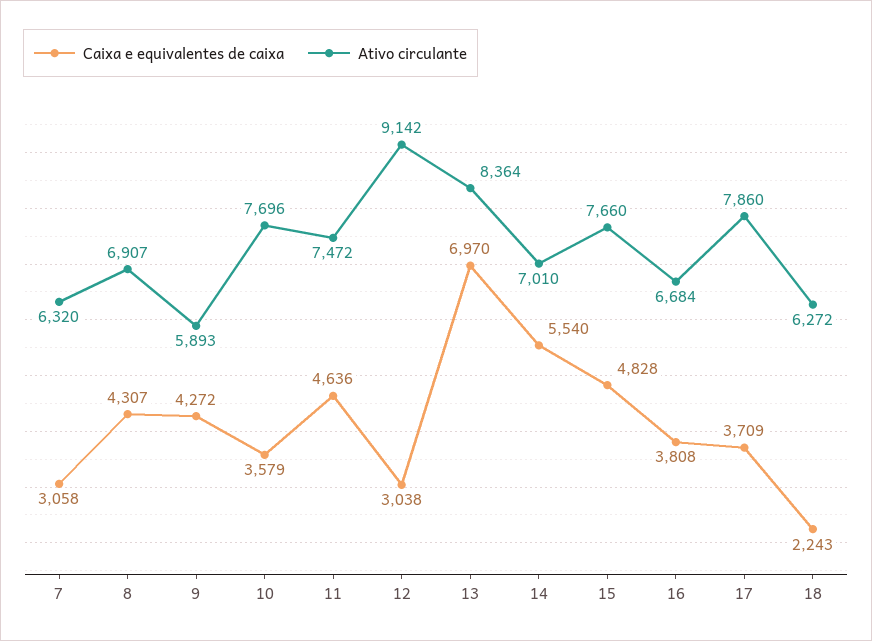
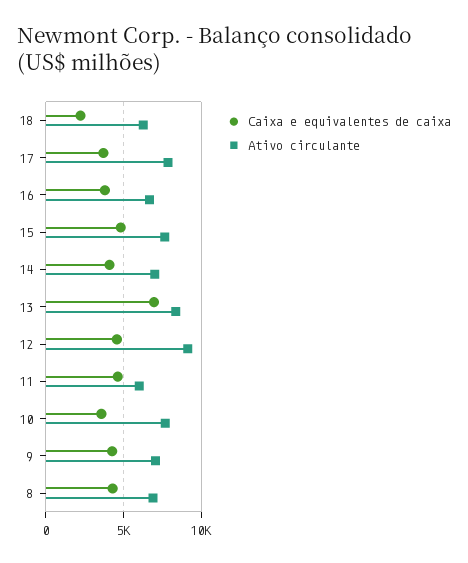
  {
    "Caixa e equivalentes de caixa": {
-     "7": 3058,
      "8": 4307,
      "9": 4272,
      "10": 3579,
      "11": 4636,
-     "12": 3038,
+     "12": 4500,
      "13": 6970,
-     "14": 5540,
+     "14": 4000,
      "15": 4828,
      "16": 3808,
      "17": 3709,
      "18": 2243
    },
    "Ativo circulante": {
-     "7": 6320,
      "8": 6907,
-     "9": 5893,
+     "9": 7000,
      "10": 7696,
-     "11": 7472,
+     "11": 6000,
      "12": 9142,
      "13": 8364,
      "14": 7010,
      "15": 7660,
      "16": 6684,
      "17": 7860,
      "18": 6272
    }
  }

